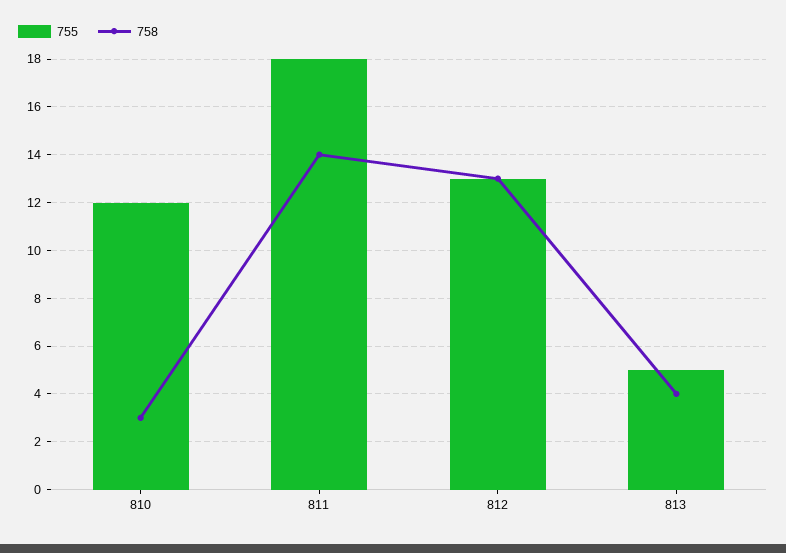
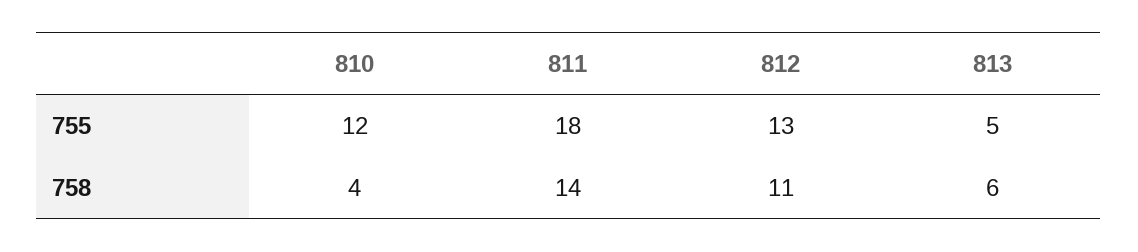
  {
    "755": {
      "810": 12,
      "811": 18,
      "812": 13,
      "813": 5
    },
    "758": {
-     "810": 3,
+     "810": 4,
      "811": 14,
-     "812": 13,
+     "812": 11,
-     "813": 4
+     "813": 6
    }
  }

